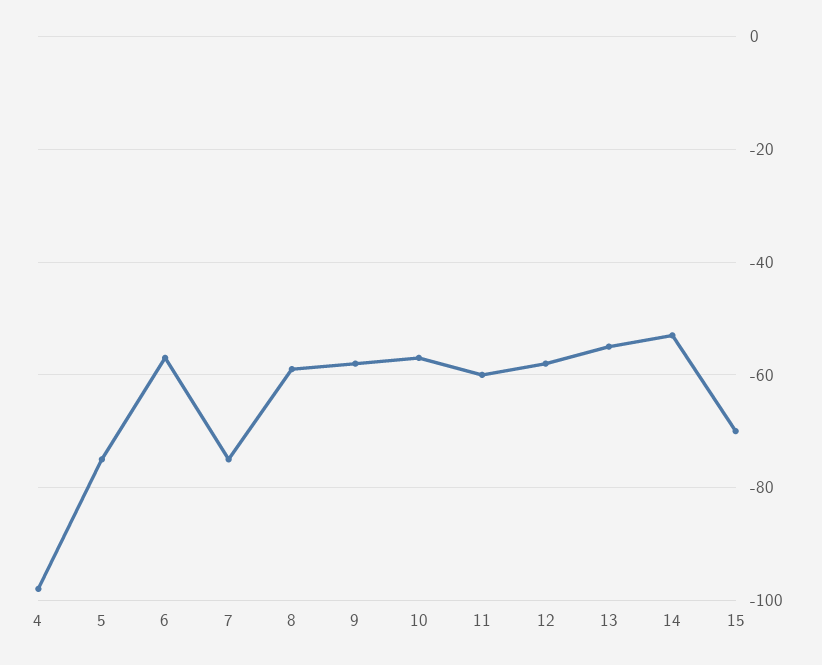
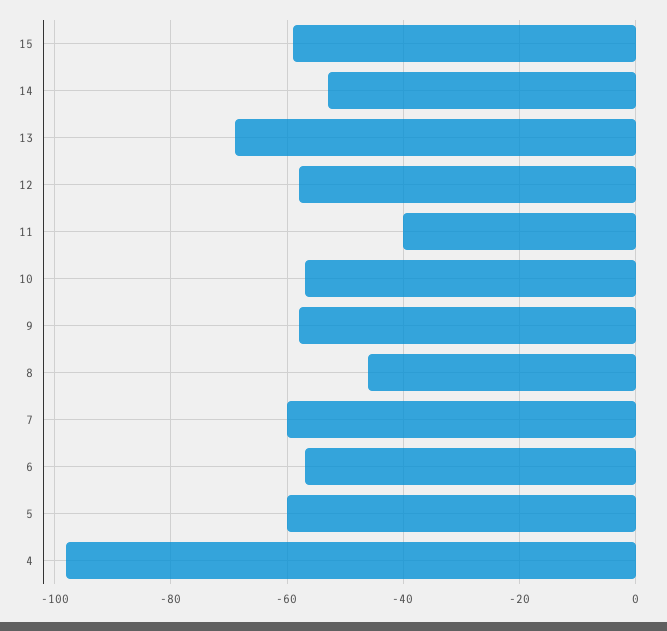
  {
    "4": -100,
-   "5": -75,
+   "5": -60,
    "6": -55,
-   "7": -75,
+   "7": -60,
-   "8": -60,
+   "8": -45,
    "9": -60,
    "10": -55,
-   "11": -60,
+   "11": -40,
    "12": -60,
-   "13": -55,
+   "13": -70,
    "14": -55,
-   "15": -70
+   "15": -60
  }

